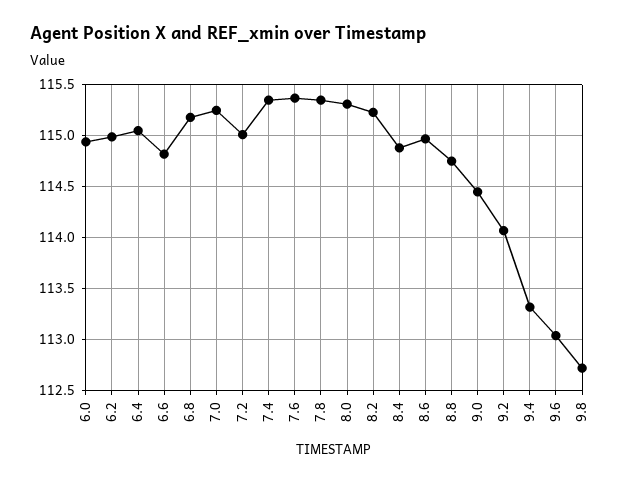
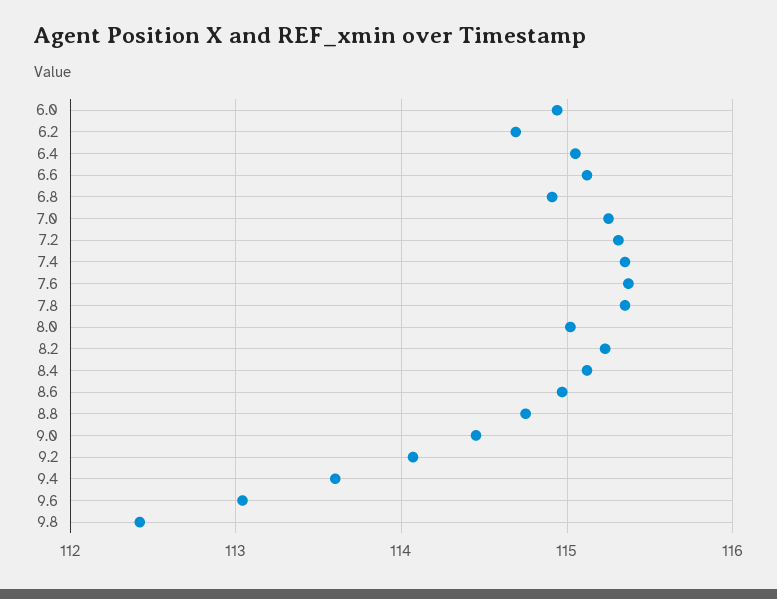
  {
    "6.0": 114.9,
-   "6.2": 115,
+   "6.2": 114.7,
    "6.4": 115.1,
-   "6.6": 114.8,
+   "6.6": 115.1,
-   "6.8": 115.2,
+   "6.8": 114.9,
    "7.0": 115.3,
-   "7.2": 115,
+   "7.2": 115.3,
    "7.4": 115.4,
    "7.6": 115.4,
    "7.8": 115.4,
-   "8.0": 115.3,
+   "8.0": 115,
    "8.2": 115.2,
-   "8.4": 114.9,
+   "8.4": 115.1,
    "8.6": 115,
    "8.8": 114.8,
    "9.0": 114.5,
    "9.2": 114.1,
-   "9.4": 113.3,
+   "9.4": 113.6,
    "9.6": 113,
-   "9.8": 112.7
+   "9.8": 112.4
  }

